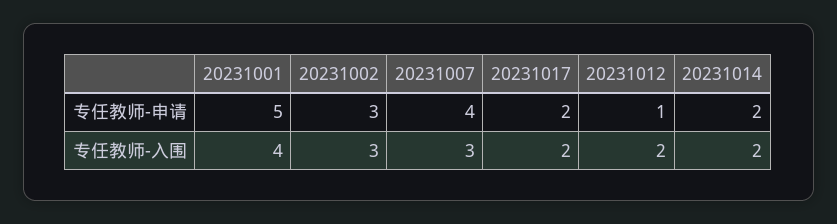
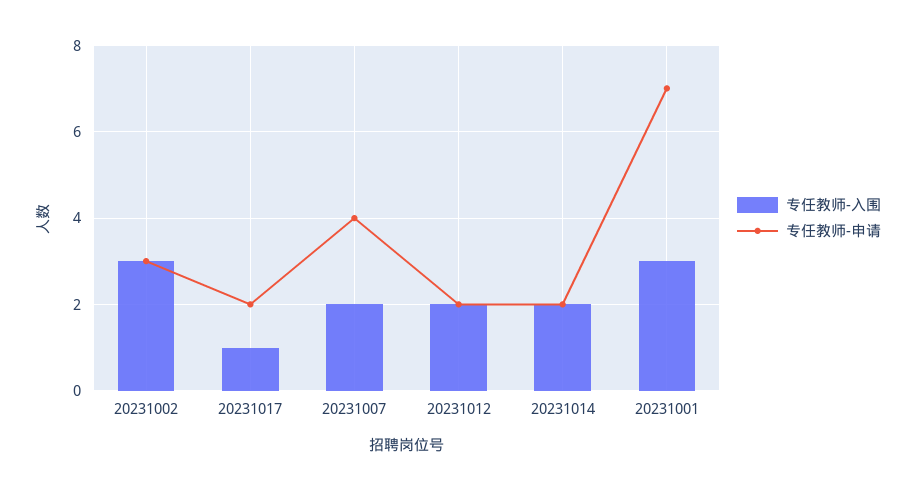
  {
    "专任教师-申请": {
-     "20231001": 5,
+     "20231001": 7,
      "20231002": 3,
      "20231007": 4,
      "20231017": 2,
-     "20231012": 1,
+     "20231012": 2,
      "20231014": 2
    },
    "专任教师-入围": {
-     "20231001": 4,
+     "20231001": 3,
      "20231002": 3,
-     "20231007": 3,
+     "20231007": 2,
-     "20231017": 2,
+     "20231017": 1,
      "20231012": 2,
      "20231014": 2
    }
  }

